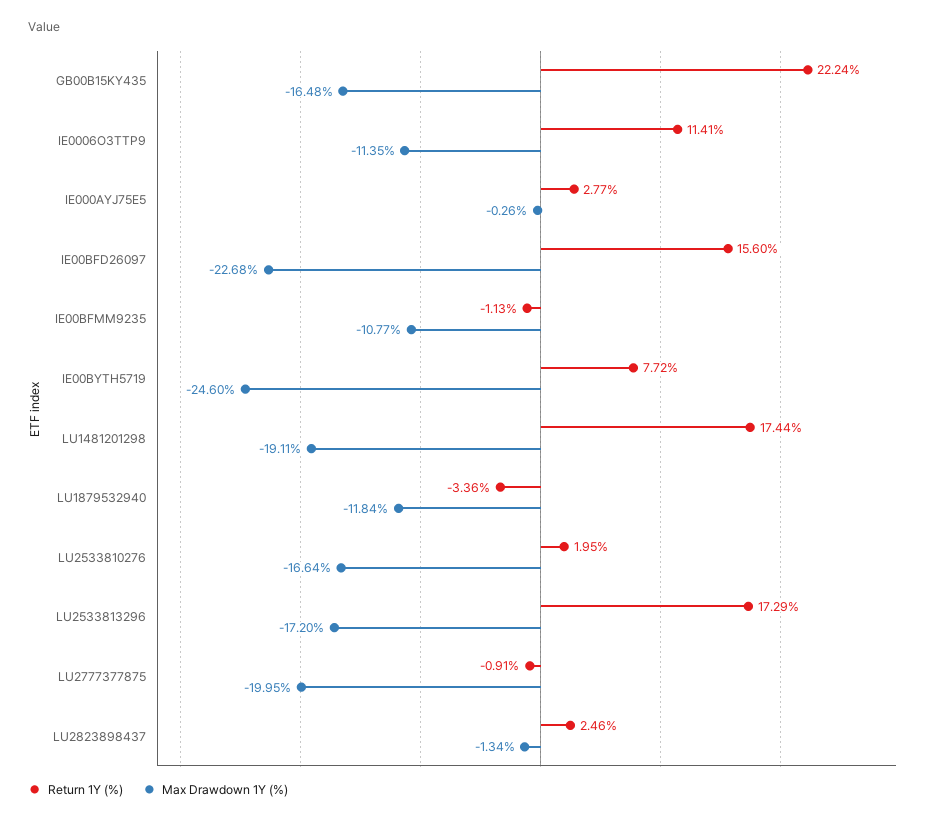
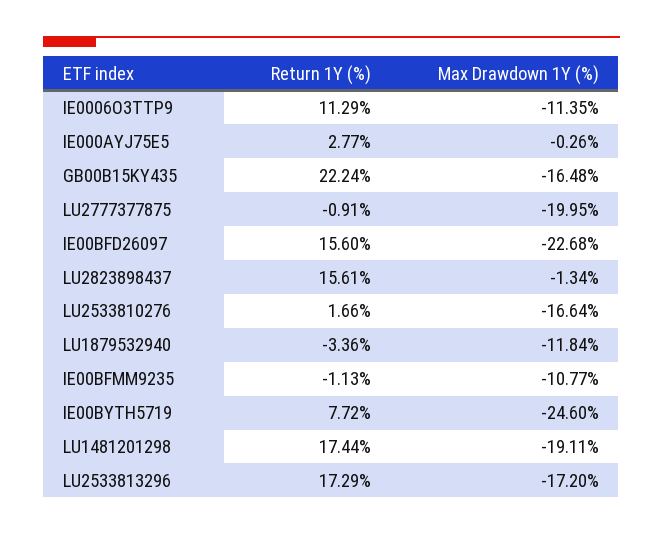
  {
    "Return 1Y (%)": {
      "GB00B15KY435": 22.24,
-     "IE0006O3TTP9": 11.41,
+     "IE0006O3TTP9": 11.29,
      "IE000AYJ75E5": 2.77,
      "IE00BFD26097": 15.6,
      "IE00BFMM9235": -1.13,
      "IE00BYTH5719": 7.72,
      "LU1481201298": 17.44,
      "LU1879532940": -3.36,
-     "LU2533810276": 1.95,
+     "LU2533810276": 1.66,
      "LU2533813296": 17.29,
      "LU2777377875": -0.91,
-     "LU2823898437": 2.46
+     "LU2823898437": 15.61
    },
    "Max Drawdown 1Y (%)": {
      "GB00B15KY435": -16.48,
      "IE0006O3TTP9": -11.35,
      "IE000AYJ75E5": -0.26,
      "IE00BFD26097": -22.68,
      "IE00BFMM9235": -10.77,
      "IE00BYTH5719": -24.6,
      "LU1481201298": -19.11,
      "LU1879532940": -11.84,
      "LU2533810276": -16.64,
      "LU2533813296": -17.2,
      "LU2777377875": -19.95,
      "LU2823898437": -1.34
    }
  }

